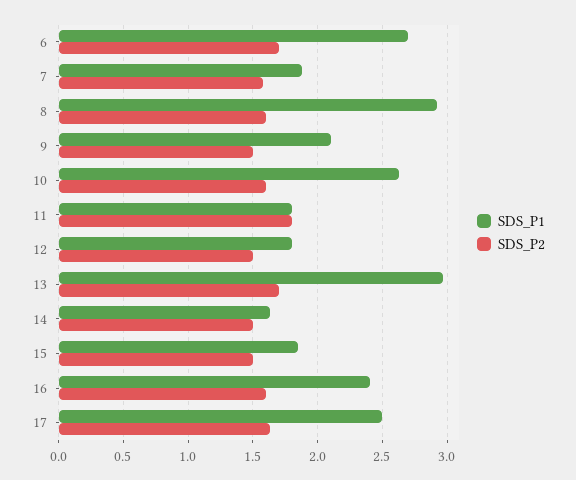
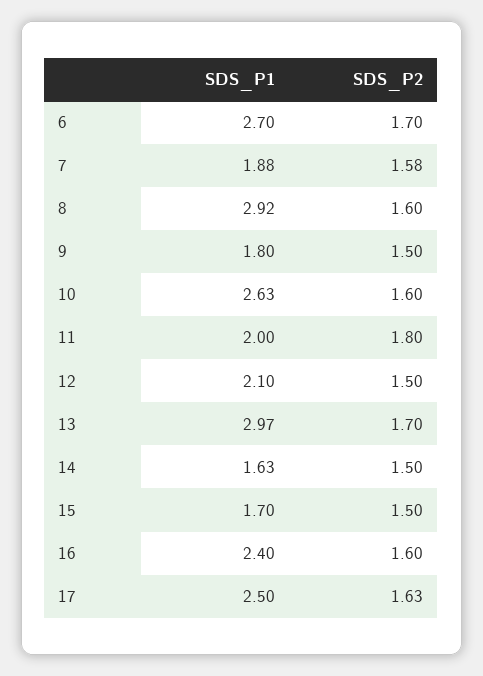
  {
    "SDS_P1": {
      "6": 2.7,
      "7": 1.88,
      "8": 2.92,
-     "9": 2.1,
+     "9": 1.8,
      "10": 2.63,
-     "11": 1.8,
+     "11": 2,
-     "12": 1.8,
+     "12": 2.1,
      "13": 2.97,
      "14": 1.63,
-     "15": 1.85,
+     "15": 1.7,
      "16": 2.4,
      "17": 2.5
    },
    "SDS_P2": {
      "6": 1.7,
      "7": 1.58,
      "8": 1.6,
      "9": 1.5,
      "10": 1.6,
      "11": 1.8,
      "12": 1.5,
      "13": 1.7,
      "14": 1.5,
      "15": 1.5,
      "16": 1.6,
      "17": 1.63
    }
  }

